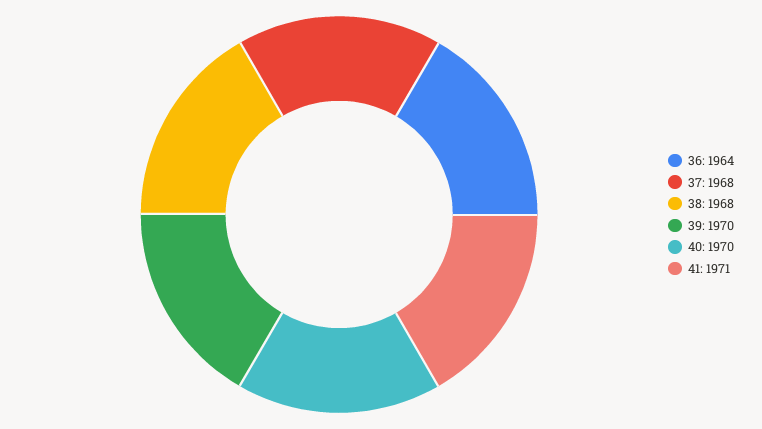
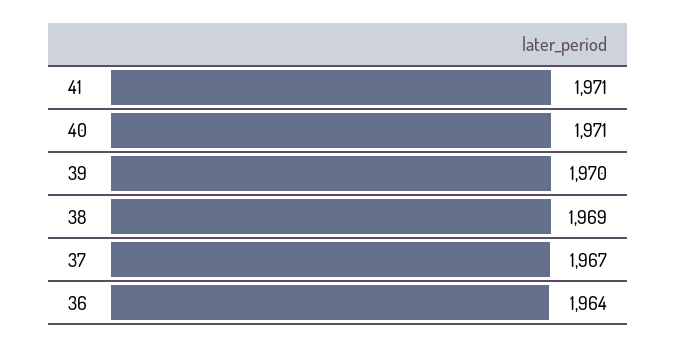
  {
    "36": 1964,
-   "37": 1968,
+   "37": 1967,
-   "38": 1968,
+   "38": 1969,
    "39": 1970,
-   "40": 1970,
+   "40": 1971,
    "41": 1971
  }

